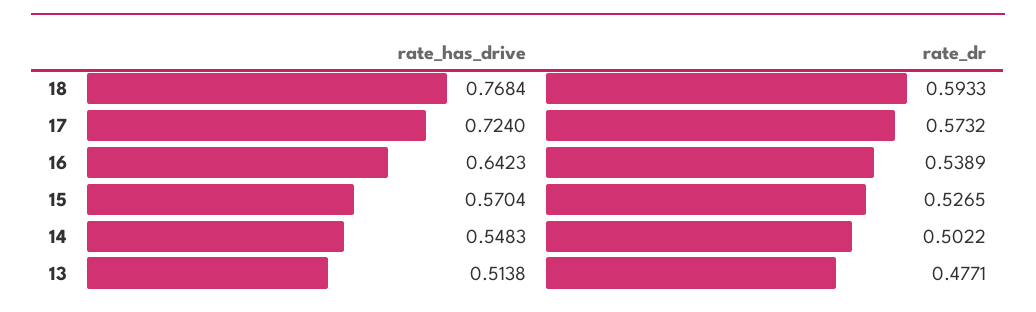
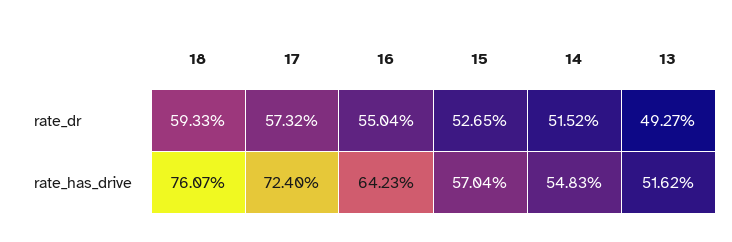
  {
    "rate_has_drive": {
-     "18": 0.7684,
+     "18": 0.7607,
      "17": 0.724,
      "16": 0.6423,
      "15": 0.5704,
      "14": 0.5483,
-     "13": 0.5138
+     "13": 0.5162
    },
    "rate_dr": {
      "18": 0.5933,
      "17": 0.5732,
-     "16": 0.5389,
+     "16": 0.5504,
      "15": 0.5265,
-     "14": 0.5022,
+     "14": 0.5152,
-     "13": 0.4771
+     "13": 0.4927
    }
  }

